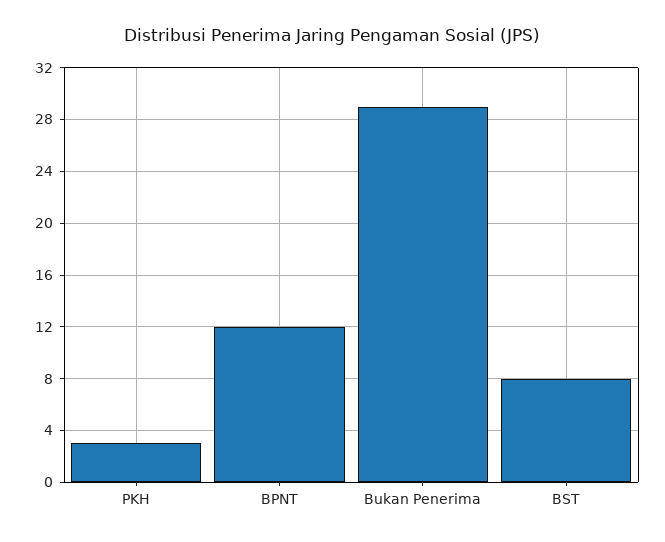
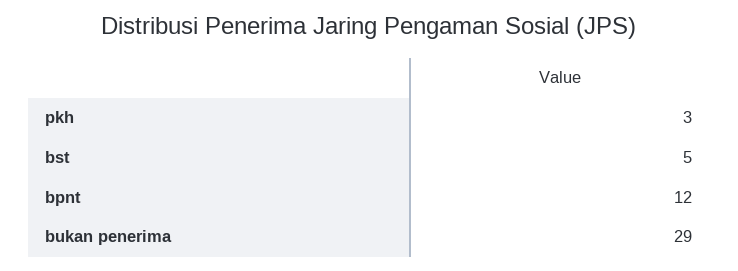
  {
    "PKH": 3,
    "BPNT": 12,
    "Bukan Penerima": 29,
-   "BST": 8
+   "BST": 5
  }

